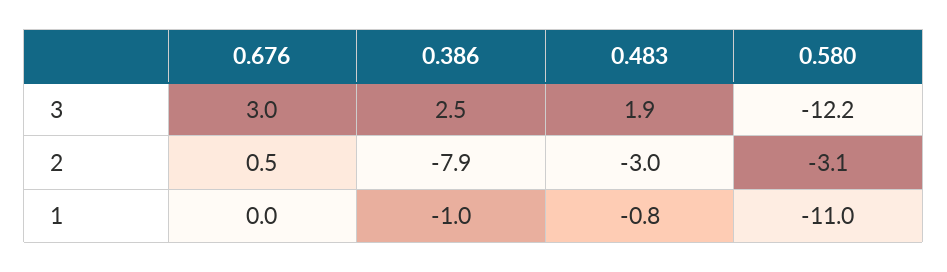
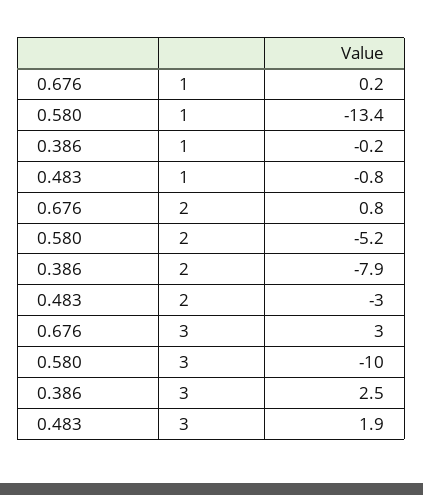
  {
    "0.676": {
      "3": 3,
-     "2": 0.5,
+     "2": 0.8,
-     "1": 0
+     "1": 0.2
    },
    "0.386": {
      "3": 2.5,
      "2": -7.9,
-     "1": -1
+     "1": -0.2
    },
    "0.483": {
      "3": 1.9,
      "2": -3,
      "1": -0.8
    },
    "0.580": {
-     "3": -12.2,
+     "3": -10,
-     "2": -3.1,
+     "2": -5.2,
-     "1": -11
+     "1": -13.4
    }
  }

